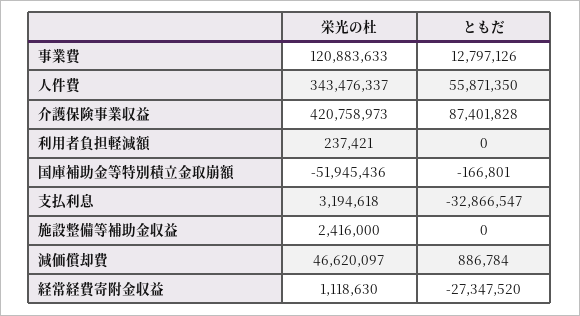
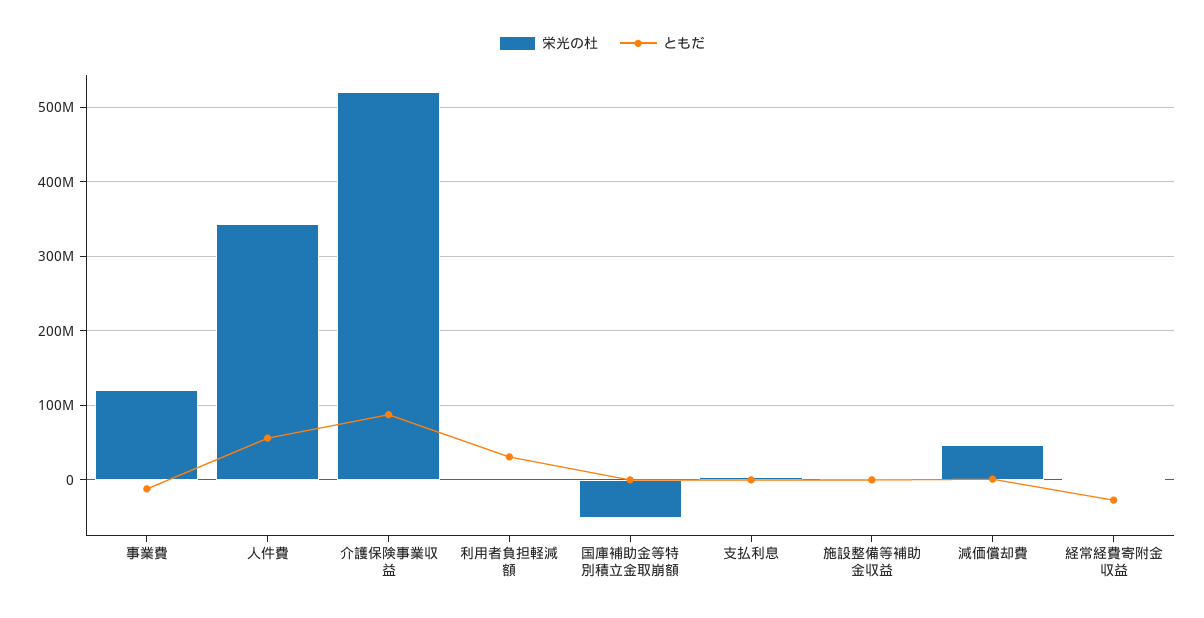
  {
    "栄光の杜": {
      "事業費": 120883633,
      "人件費": 343476337,
-     "介護保険事業収益": 420758973,
+     "介護保険事業収益": 520000000,
      "利用者負担軽減額": 237421,
      "国庫補助金等特別積立金取崩額": -51945436,
      "支払利息": 3194618,
      "施設整備等補助金収益": 2416000,
      "減価償却費": 46620097,
      "経常経費寄附金収益": 1118630
    },
    "ともだ": {
-     "事業費": 12797126,
+     "事業費": -10000000,
      "人件費": 55871350,
      "介護保険事業収益": 87401828,
-     "利用者負担軽減額": 0,
+     "利用者負担軽減額": 30000000,
      "国庫補助金等特別積立金取崩額": -166801,
-     "支払利息": -32866547,
+     "支払利息": 0,
      "施設整備等補助金収益": 0,
      "減価償却費": 886784,
      "経常経費寄附金収益": -27347520
    }
  }

